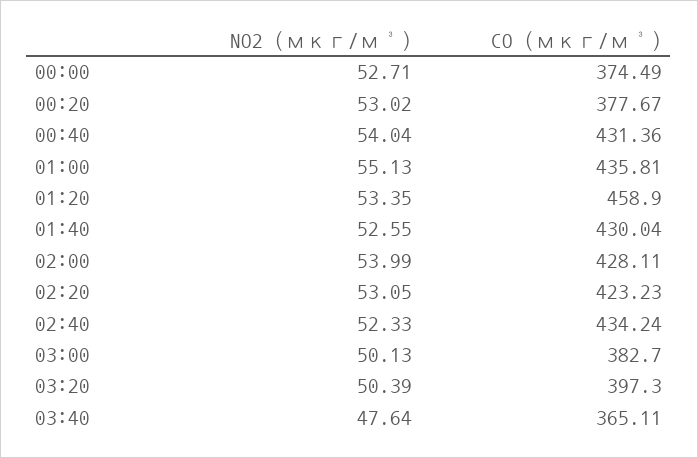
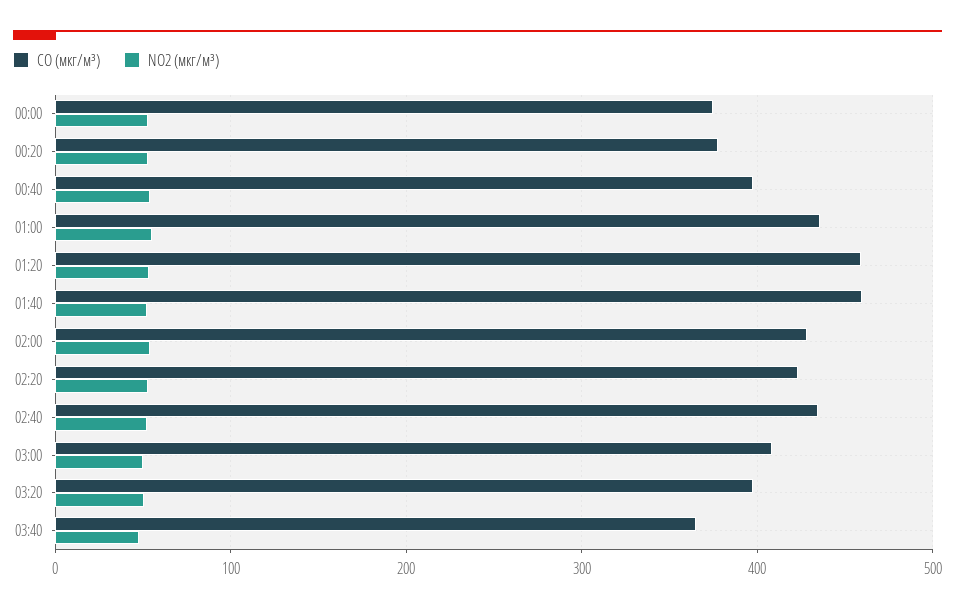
  {
    "NO2 (мкг/м³)": {
      "00:00": 52.71,
      "00:20": 53.02,
      "00:40": 54.04,
      "01:00": 55.13,
      "01:20": 53.35,
      "01:40": 52.55,
      "02:00": 53.99,
      "02:20": 53.05,
      "02:40": 52.33,
      "03:00": 50.13,
      "03:20": 50.39,
      "03:40": 47.64
    },
    "CO (мкг/м³)": {
      "00:00": 374.49,
      "00:20": 377.67,
-     "00:40": 431.36,
+     "00:40": 400,
      "01:00": 435.81,
      "01:20": 458.9,
-     "01:40": 430.04,
+     "01:40": 460,
      "02:00": 428.11,
      "02:20": 423.23,
      "02:40": 434.24,
-     "03:00": 382.7,
+     "03:00": 410,
      "03:20": 397.3,
      "03:40": 365.11
    }
  }

